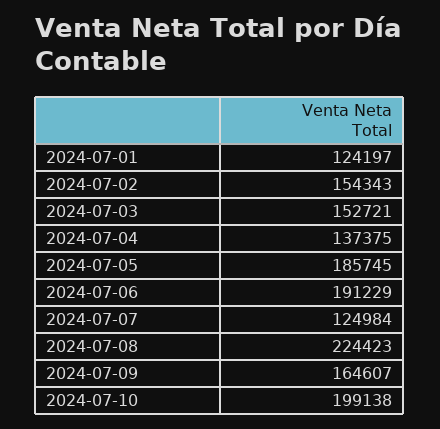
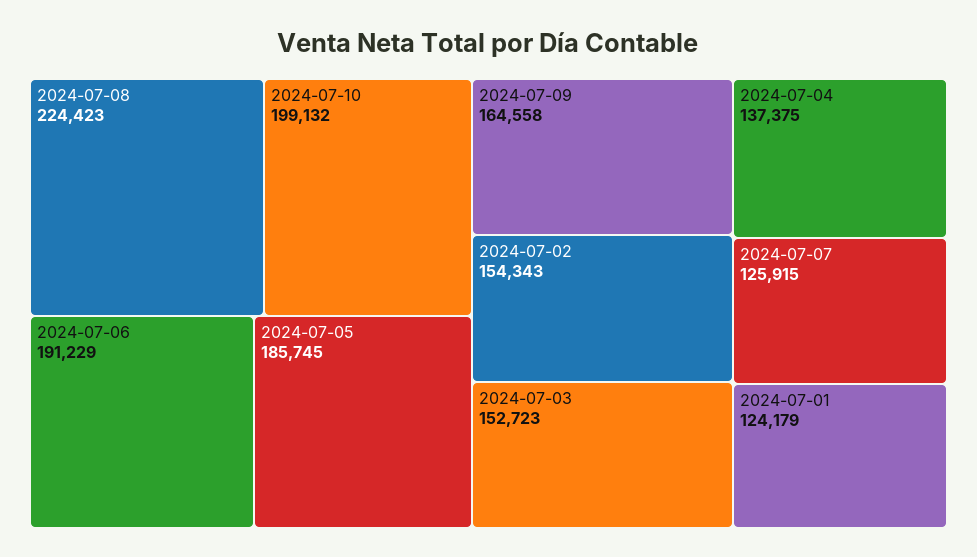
  {
-   "2024-07-01": 124197,
+   "2024-07-01": 124179,
    "2024-07-02": 154343,
-   "2024-07-03": 152721,
+   "2024-07-03": 152723,
    "2024-07-04": 137375,
    "2024-07-05": 185745,
    "2024-07-06": 191229,
-   "2024-07-07": 124984,
+   "2024-07-07": 125915,
    "2024-07-08": 224423,
-   "2024-07-09": 164607,
+   "2024-07-09": 164558,
-   "2024-07-10": 199138
+   "2024-07-10": 199132
  }

